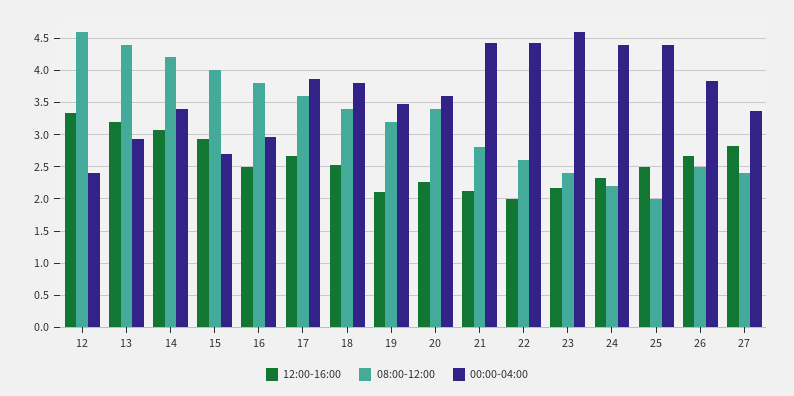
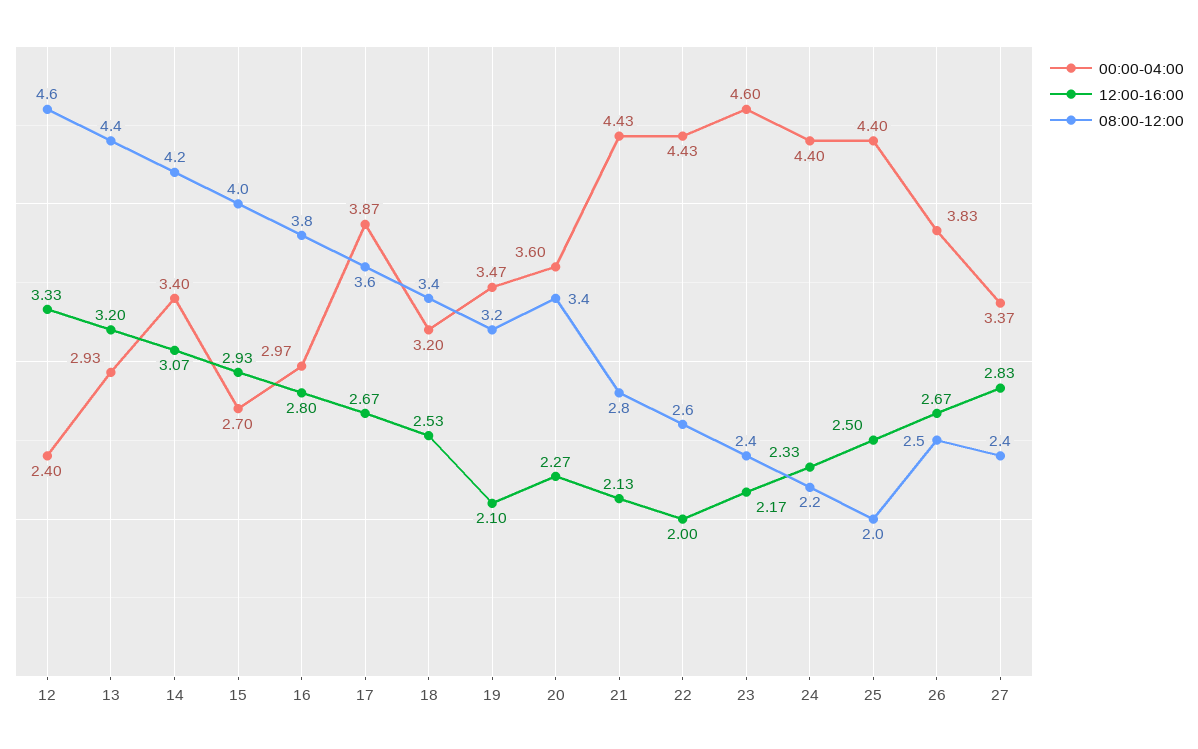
  {
    "12:00-16:00": {
      "12": 3.33,
      "13": 3.2,
      "14": 3.07,
      "15": 2.93,
-     "16": 2.5,
+     "16": 2.8,
      "17": 2.67,
      "18": 2.53,
      "19": 2.1,
      "20": 2.27,
      "21": 2.13,
      "22": 2,
      "23": 2.17,
      "24": 2.33,
      "25": 2.5,
      "26": 2.67,
      "27": 2.83
    },
    "08:00-12:00": {
      "12": 4.6,
      "13": 4.4,
      "14": 4.2,
      "15": 4,
      "16": 3.8,
      "17": 3.6,
      "18": 3.4,
      "19": 3.2,
      "20": 3.4,
      "21": 2.8,
      "22": 2.6,
      "23": 2.4,
      "24": 2.2,
      "25": 2,
      "26": 2.5,
      "27": 2.4
    },
    "00:00-04:00": {
      "12": 2.4,
      "13": 2.93,
      "14": 3.4,
      "15": 2.7,
      "16": 2.97,
      "17": 3.87,
-     "18": 3.8,
+     "18": 3.2,
      "19": 3.47,
      "20": 3.6,
      "21": 4.43,
      "22": 4.43,
      "23": 4.6,
      "24": 4.4,
      "25": 4.4,
      "26": 3.83,
      "27": 3.37
    }
  }

